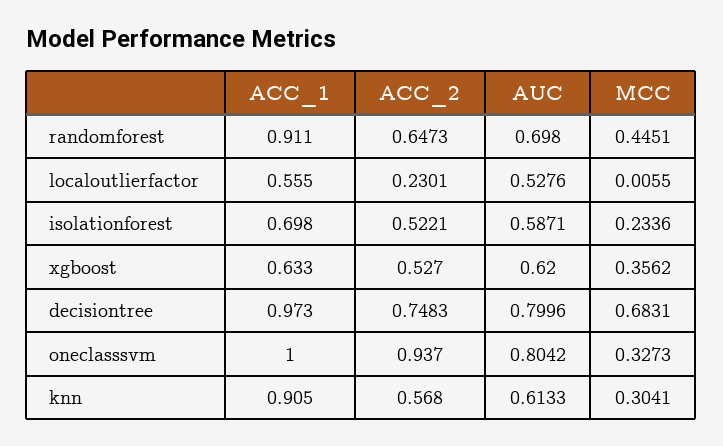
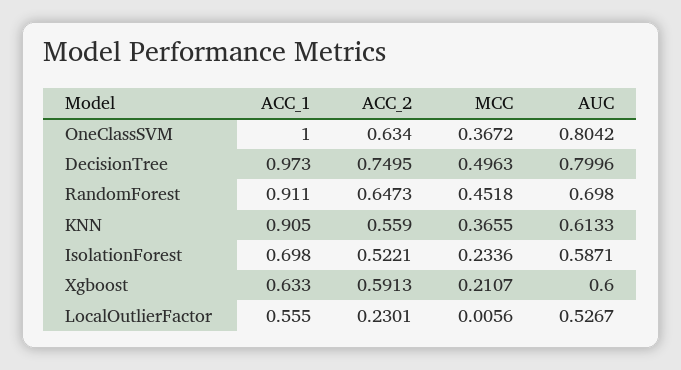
  {
    "ACC_1": {
      "randomforest": 0.911,
      "localoutlierfactor": 0.555,
      "isolationforest": 0.698,
      "xgboost": 0.633,
      "decisiontree": 0.973,
      "oneclasssvm": 1,
      "knn": 0.905
    },
    "ACC_2": {
      "randomforest": 0.6473,
      "localoutlierfactor": 0.2301,
      "isolationforest": 0.5221,
-     "xgboost": 0.527,
+     "xgboost": 0.5913,
-     "decisiontree": 0.7483,
+     "decisiontree": 0.7495,
-     "oneclasssvm": 0.937,
+     "oneclasssvm": 0.634,
-     "knn": 0.568
+     "knn": 0.559
    },
    "AUC": {
      "randomforest": 0.698,
-     "localoutlierfactor": 0.5276,
+     "localoutlierfactor": 0.5267,
      "isolationforest": 0.5871,
-     "xgboost": 0.62,
+     "xgboost": 0.6,
      "decisiontree": 0.7996,
      "oneclasssvm": 0.8042,
      "knn": 0.6133
    },
    "MCC": {
-     "randomforest": 0.4451,
+     "randomforest": 0.4518,
-     "localoutlierfactor": 0.0055,
+     "localoutlierfactor": 0.0056,
      "isolationforest": 0.2336,
-     "xgboost": 0.3562,
+     "xgboost": 0.2107,
-     "decisiontree": 0.6831,
+     "decisiontree": 0.4963,
-     "oneclasssvm": 0.3273,
+     "oneclasssvm": 0.3672,
-     "knn": 0.3041
+     "knn": 0.3655
    }
  }

